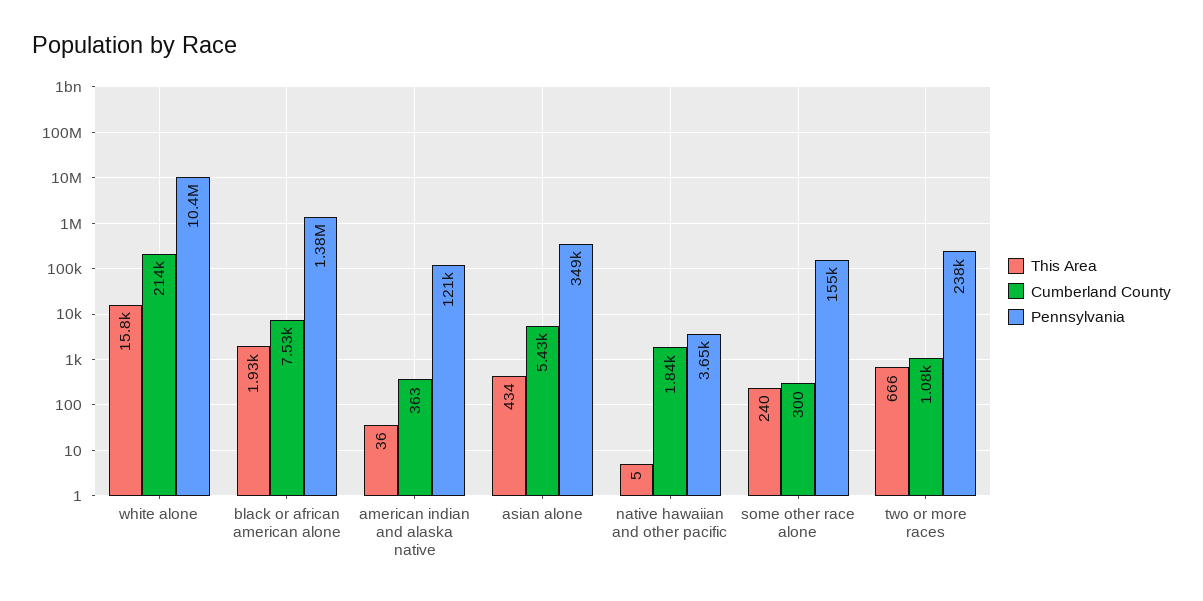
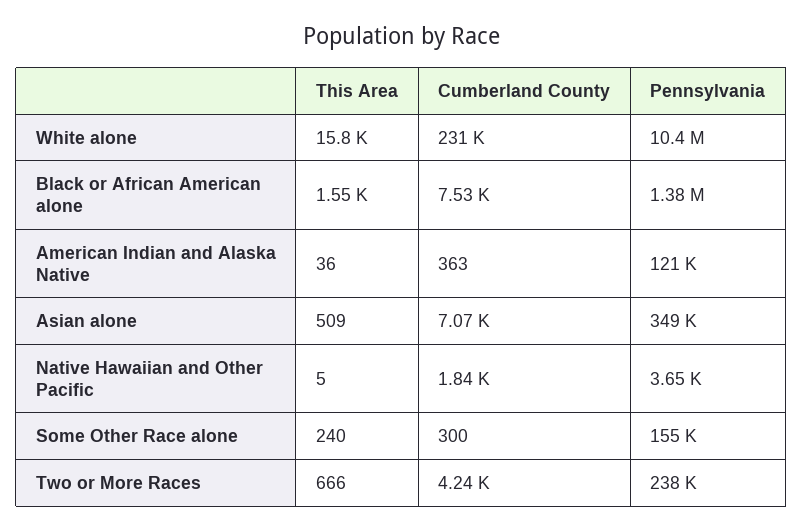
  {
    "This Area": {
      "white alone": 15800,
-     "black or african american alone": 1930,
+     "black or african american alone": 1550,
      "american indian and alaska native": 36,
-     "asian alone": 434,
+     "asian alone": 509,
      "native hawaiian and other pacific": 5,
      "some other race alone": 240,
      "two or more races": 666
    },
    "Cumberland County": {
-     "white alone": 214000,
+     "white alone": 231000,
      "black or african american alone": 7530,
      "american indian and alaska native": 363,
-     "asian alone": 5430,
+     "asian alone": 7070,
      "native hawaiian and other pacific": 1840,
      "some other race alone": 300,
-     "two or more races": 1080
+     "two or more races": 4240
    },
    "Pennsylvania": {
      "white alone": 10400000,
      "black or african american alone": 1380000,
      "american indian and alaska native": 121000,
      "asian alone": 349000,
      "native hawaiian and other pacific": 3650,
      "some other race alone": 155000,
      "two or more races": 238000
    }
  }

